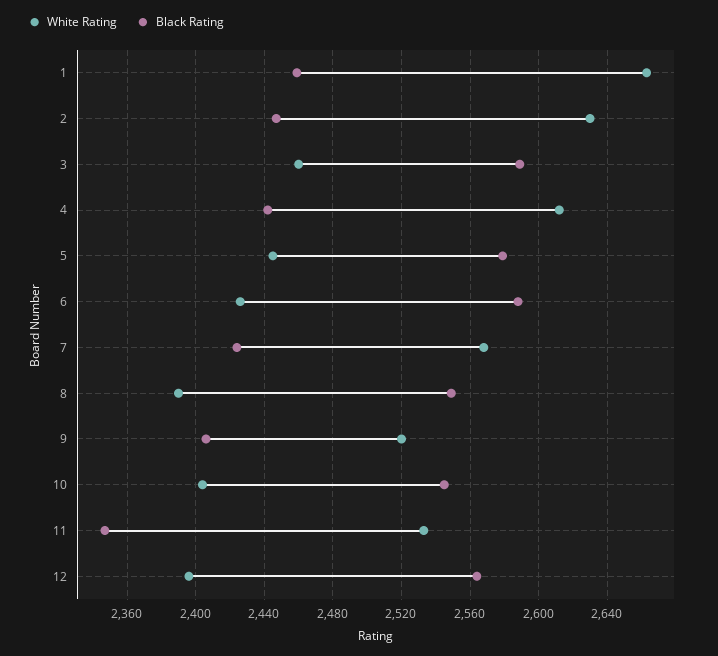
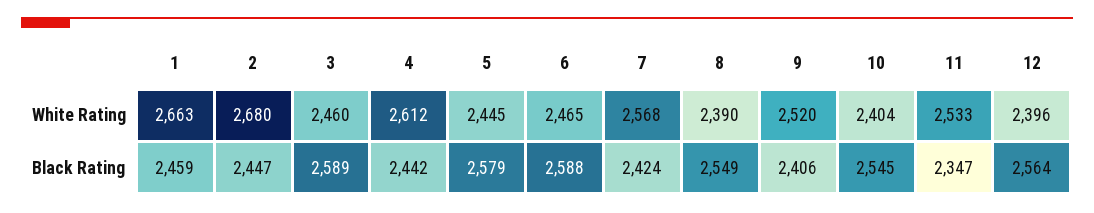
  {
    "White Rating": {
      "1": 2663,
-     "2": 2630,
+     "2": 2680,
      "3": 2460,
      "4": 2612,
      "5": 2445,
-     "6": 2425,
+     "6": 2465,
      "7": 2568,
      "8": 2390,
      "9": 2520,
      "10": 2404,
      "11": 2533,
      "12": 2396
    },
    "Black Rating": {
      "1": 2459,
      "2": 2447,
      "3": 2589,
      "4": 2442,
      "5": 2579,
      "6": 2588,
      "7": 2424,
      "8": 2549,
      "9": 2406,
      "10": 2545,
      "11": 2347,
      "12": 2564
    }
  }

